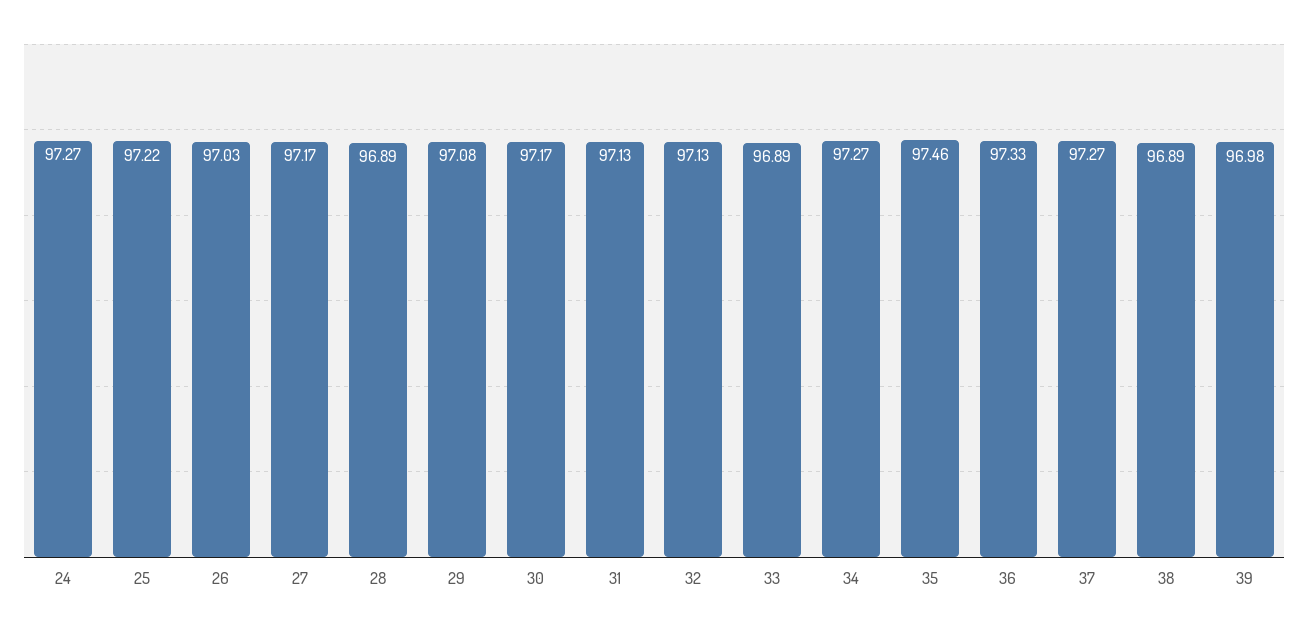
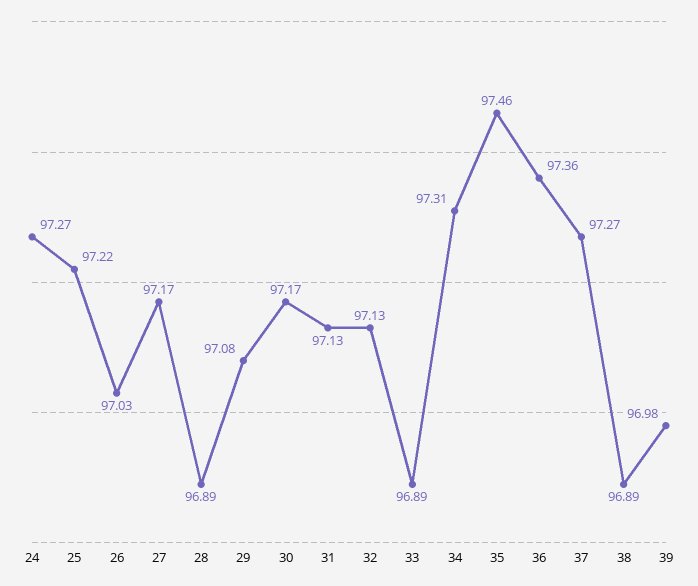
  {
    "24": 97.27,
    "25": 97.22,
    "26": 97.03,
    "27": 97.17,
    "28": 96.89,
    "29": 97.08,
    "30": 97.17,
    "31": 97.13,
    "32": 97.13,
    "33": 96.89,
-   "34": 97.27,
+   "34": 97.31,
    "35": 97.46,
-   "36": 97.33,
+   "36": 97.36,
    "37": 97.27,
    "38": 96.89,
    "39": 96.98
  }

